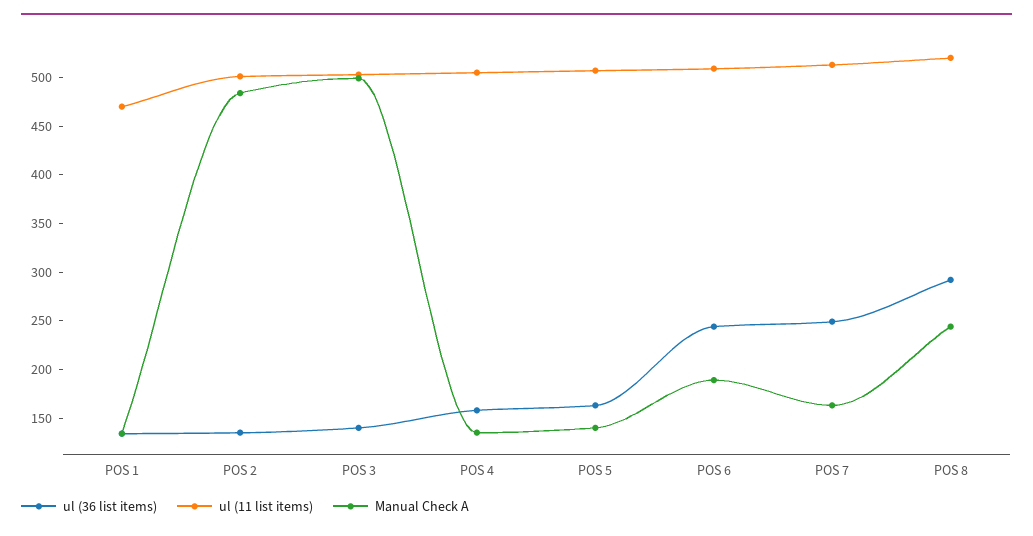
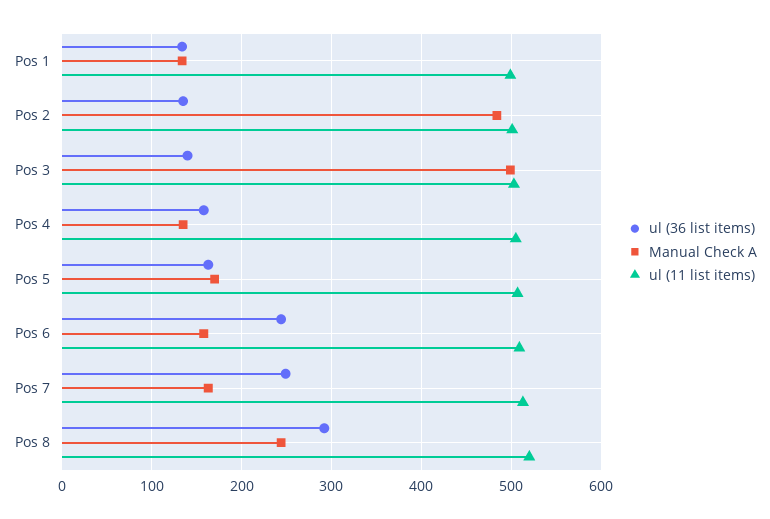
  {
    "ul (36 list items)": {
      "POS 1": 130,
      "POS 2": 140,
      "POS 3": 140,
      "POS 4": 160,
      "POS 5": 160,
      "POS 6": 240,
      "POS 7": 250,
      "POS 8": 290
    },
    "ul (11 list items)": {
-     "POS 1": 470,
+     "POS 1": 500,
      "POS 2": 500,
      "POS 3": 500,
      "POS 4": 510,
      "POS 5": 510,
      "POS 6": 510,
      "POS 7": 510,
      "POS 8": 520
    },
    "Manual Check A": {
      "POS 1": 130,
      "POS 2": 480,
      "POS 3": 500,
      "POS 4": 140,
-     "POS 5": 140,
+     "POS 5": 170,
-     "POS 6": 190,
+     "POS 6": 160,
      "POS 7": 160,
      "POS 8": 240
    }
  }

